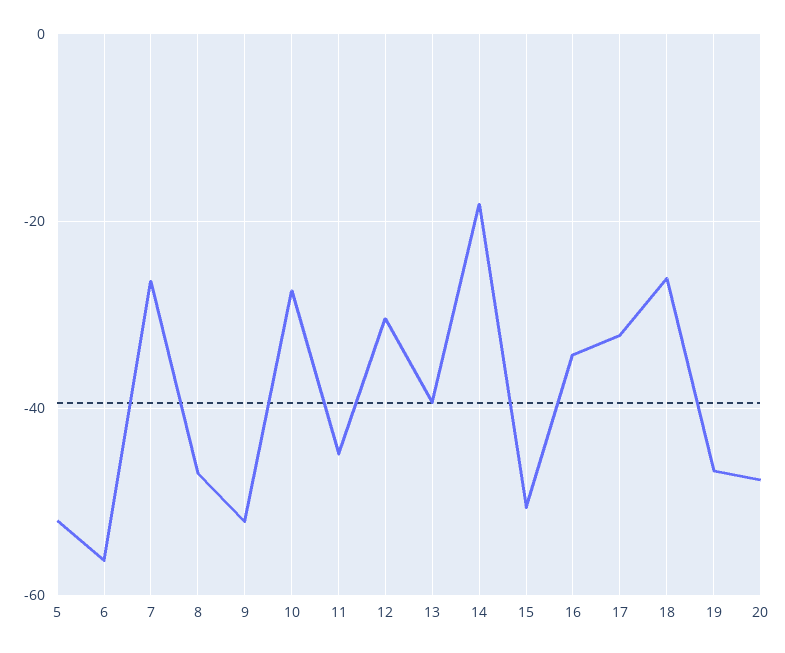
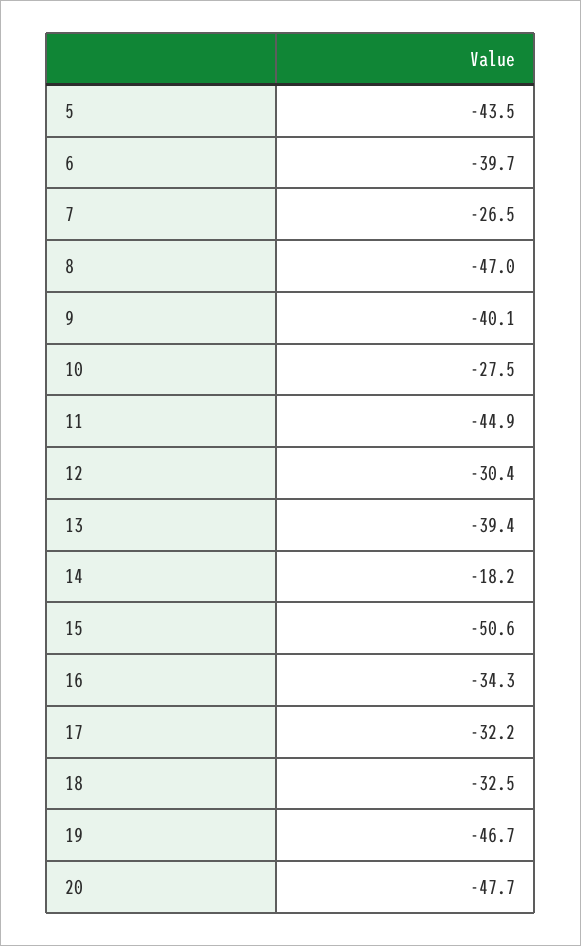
  {
-   "5": -52,
+   "5": -43.5,
-   "6": -56,
+   "6": -39.7,
    "7": -26.5,
    "8": -47,
-   "9": -52,
+   "9": -40.1,
    "10": -27.5,
    "11": -44.9,
    "12": -30.4,
    "13": -39.4,
    "14": -18.2,
    "15": -50.6,
    "16": -34.3,
    "17": -32.2,
-   "18": -26,
+   "18": -32.5,
    "19": -46.7,
    "20": -47.7
  }

